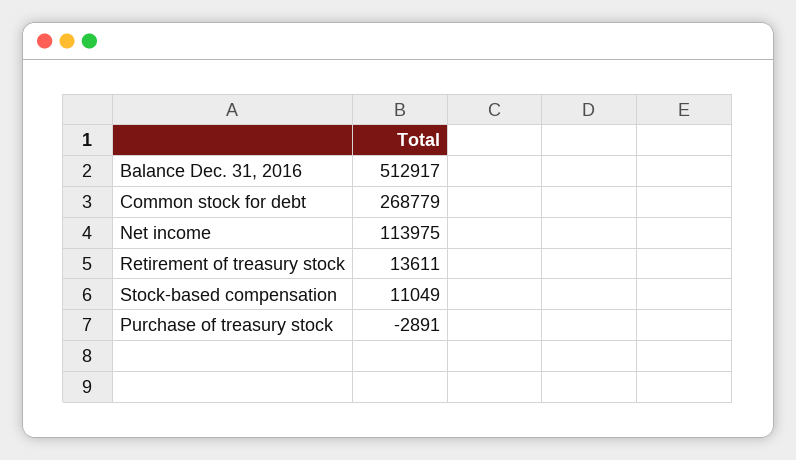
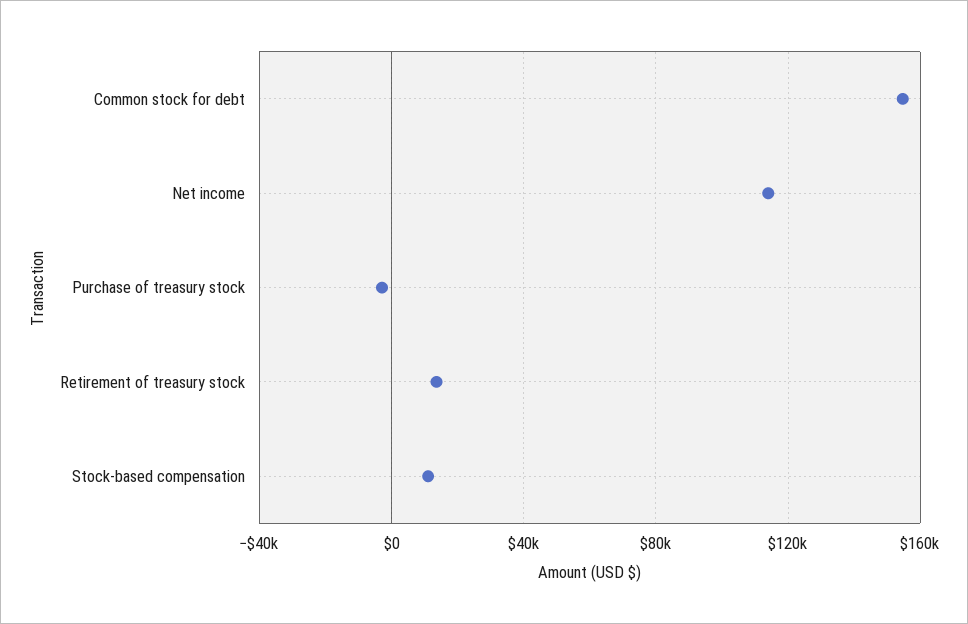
  {
-   "Balance Dec. 31, 2016": 512917,
-   "Common stock for debt": 268779,
+   "Common stock for debt": 155000,
    "Net income": 113975,
    "Retirement of treasury stock": 13611,
    "Stock-based compensation": 11049,
    "Purchase of treasury stock": -2891
  }

